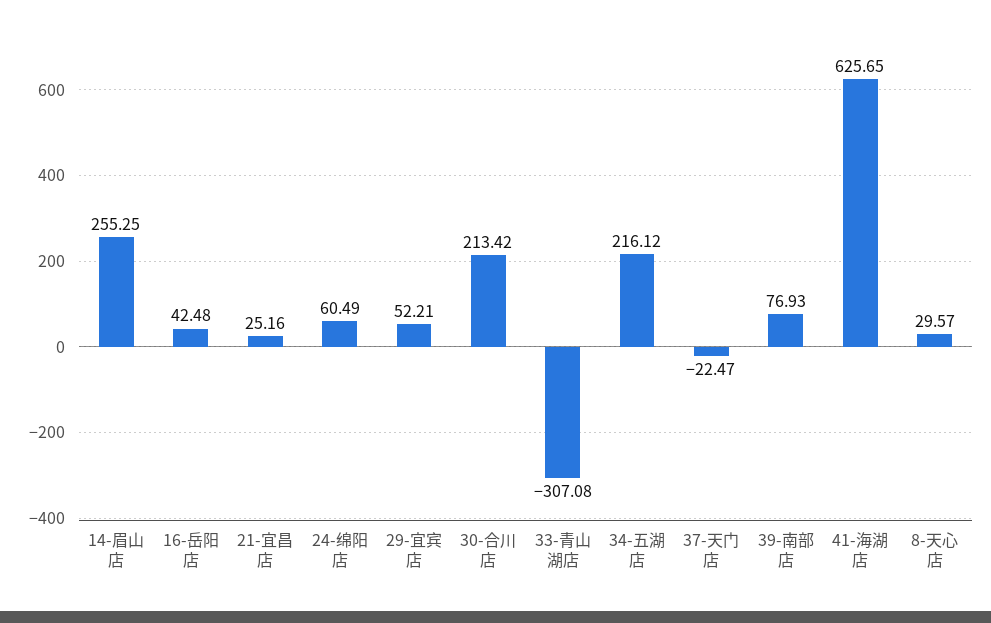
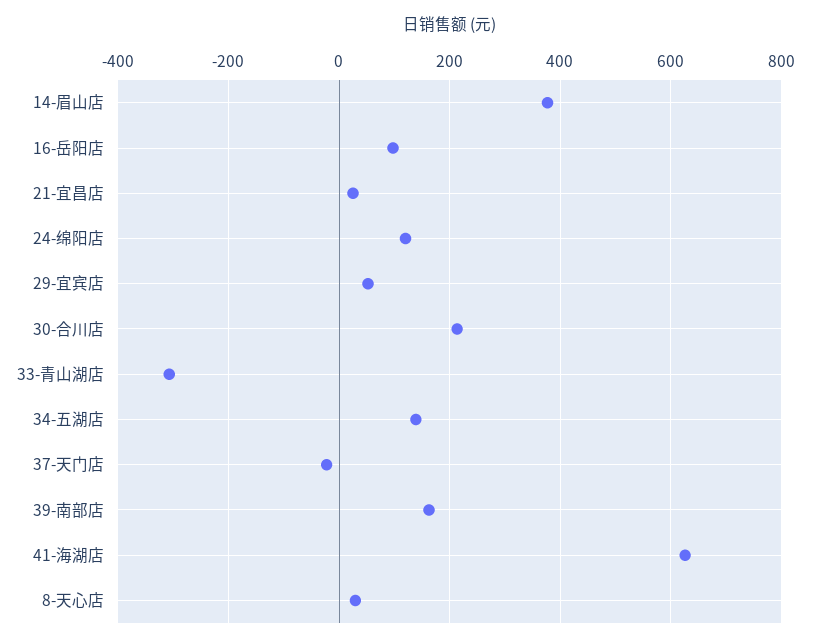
  {
-   "14-眉山店": 255.25,
+   "14-眉山店": 380,
-   "16-岳阳店": 42.48,
+   "16-岳阳店": 100,
    "21-宜昌店": 25.16,
-   "24-绵阳店": 60.49,
+   "24-绵阳店": 120,
    "29-宜宾店": 52.21,
    "30-合川店": 213.42,
    "33-青山湖店": -307.08,
-   "34-五湖店": 216.12,
+   "34-五湖店": 140,
    "37-天门店": -22.47,
-   "39-南部店": 76.93,
+   "39-南部店": 160,
    "41-海湖店": 625.65,
    "8-天心店": 29.57
  }

